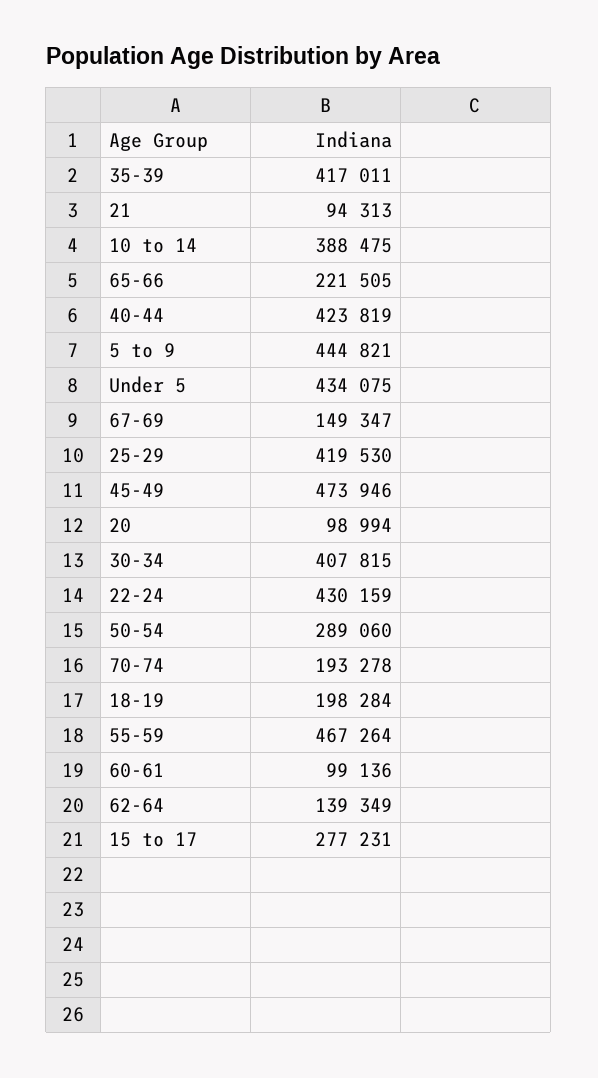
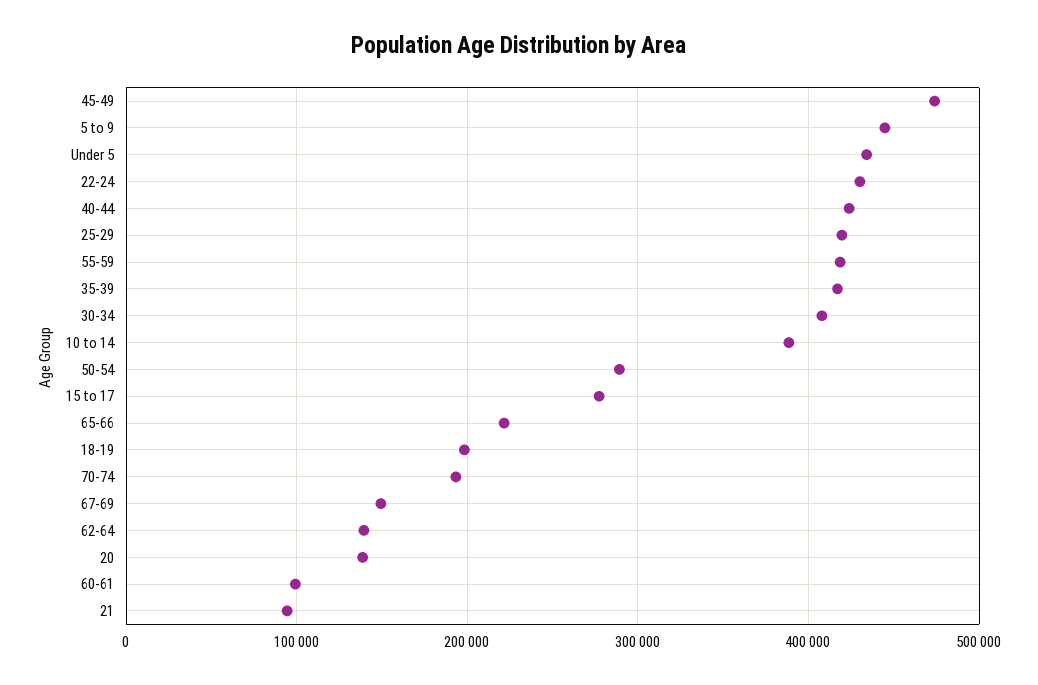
  {
    "35-39": 417011,
    "21": 94313,
    "10 to 14": 388475,
    "65-66": 221505,
    "40-44": 423819,
    "5 to 9": 444821,
    "Under 5": 434075,
    "67-69": 149347,
    "25-29": 419530,
    "45-49": 473946,
-   "20": 98994,
+   "20": 140000,
    "30-34": 407815,
    "22-24": 430159,
    "50-54": 289060,
    "70-74": 193278,
    "18-19": 198284,
-   "55-59": 467264,
+   "55-59": 420000,
    "60-61": 99136,
    "62-64": 139349,
    "15 to 17": 277231
  }

